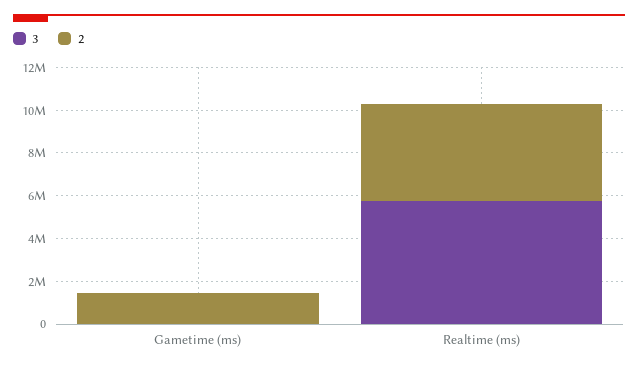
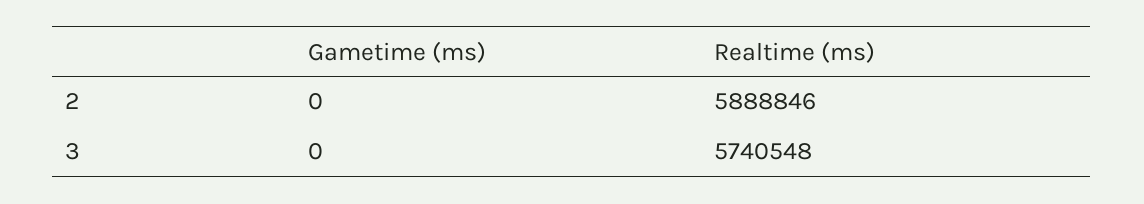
  {
    "3": {
      "Gametime (ms)": 0,
      "Realtime (ms)": 5740548
    },
    "2": {
-     "Gametime (ms)": 1500000,
+     "Gametime (ms)": 0,
-     "Realtime (ms)": 4500000
+     "Realtime (ms)": 5888846
    }
  }

